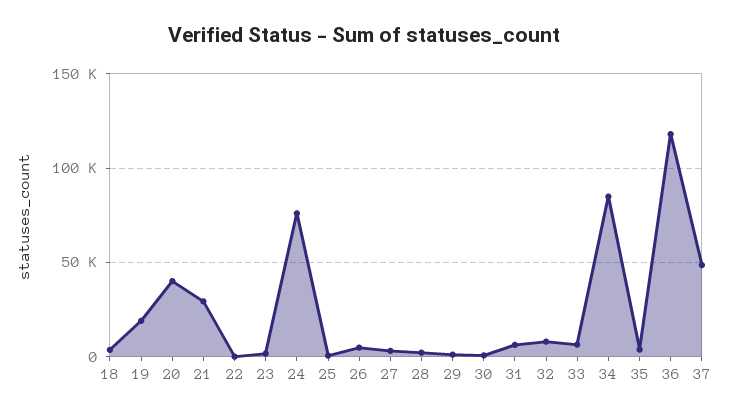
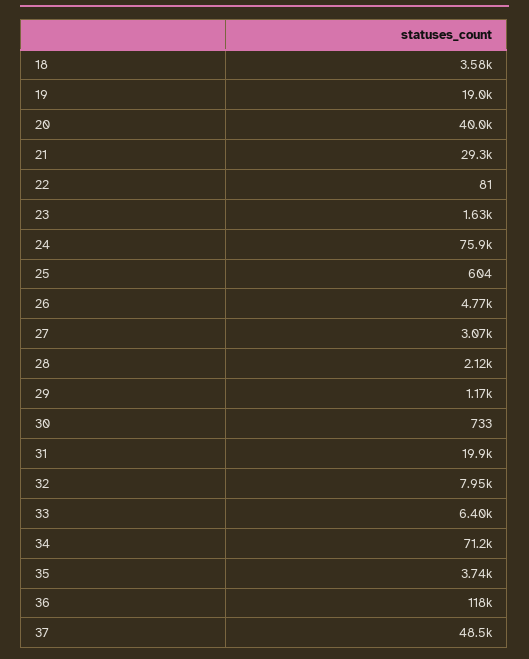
  {
    "18": 3580,
    "19": 19000,
    "20": 40000,
    "21": 29300,
    "22": 81,
    "23": 1630,
    "24": 75900,
    "25": 604,
    "26": 4770,
    "27": 3070,
    "28": 2120,
    "29": 1170,
    "30": 733,
-   "31": 5000,
+   "31": 19900,
    "32": 7950,
    "33": 6400,
-   "34": 85000,
+   "34": 71200,
    "35": 3740,
    "36": 118000,
    "37": 48500
  }

